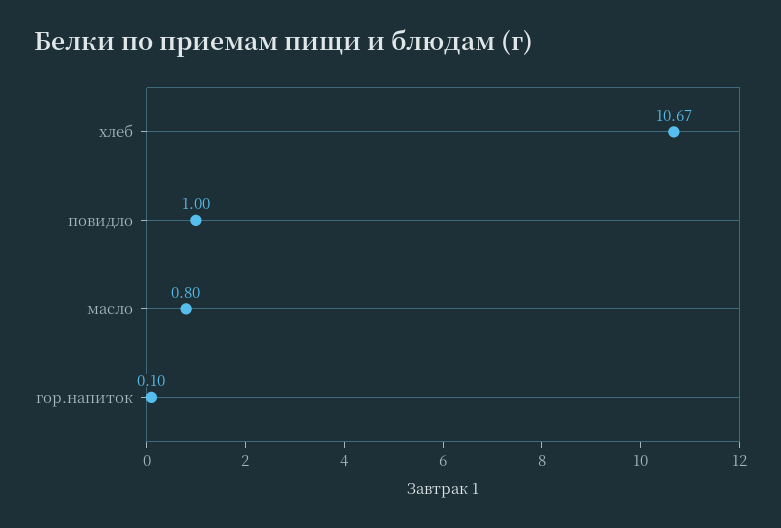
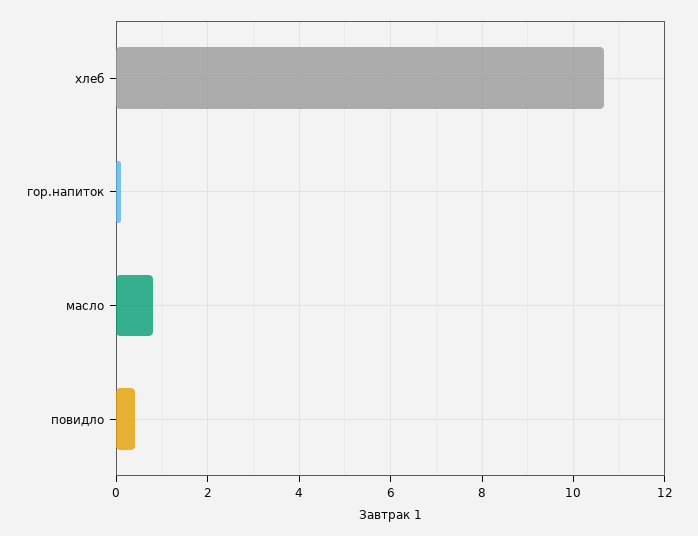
  {
    "хлеб": 10.67,
-   "повидло": 1,
+   "повидло": 0.4,
    "масло": 0.8,
    "гор.напиток": 0.1
  }

